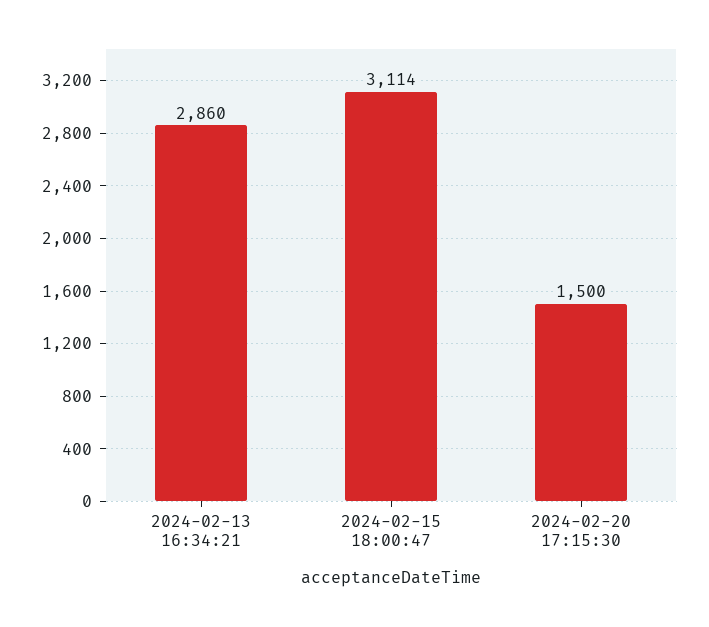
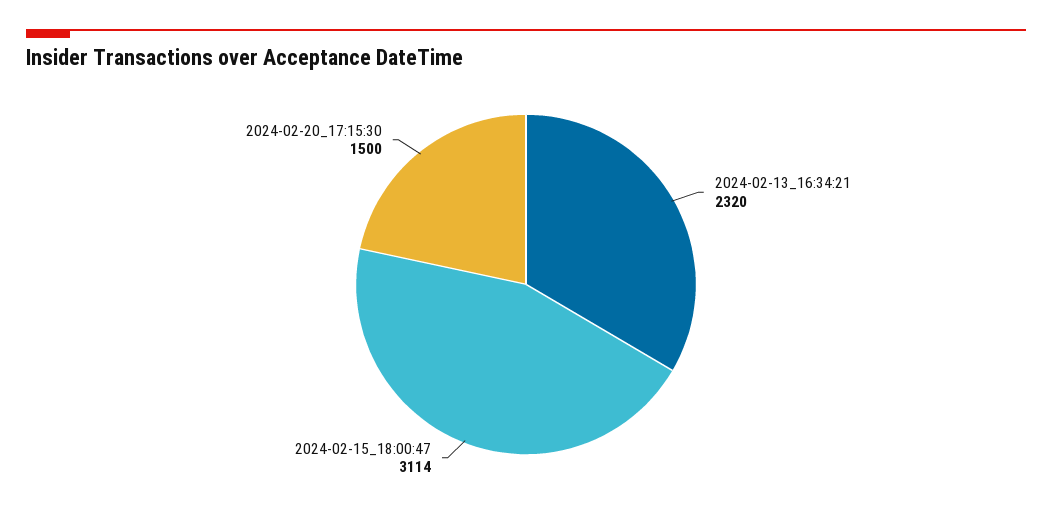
  {
-   "2024-02-13 16:34:21": 2860,
+   "2024-02-13 16:34:21": 2320,
    "2024-02-15 18:00:47": 3114,
    "2024-02-20 17:15:30": 1500
  }

